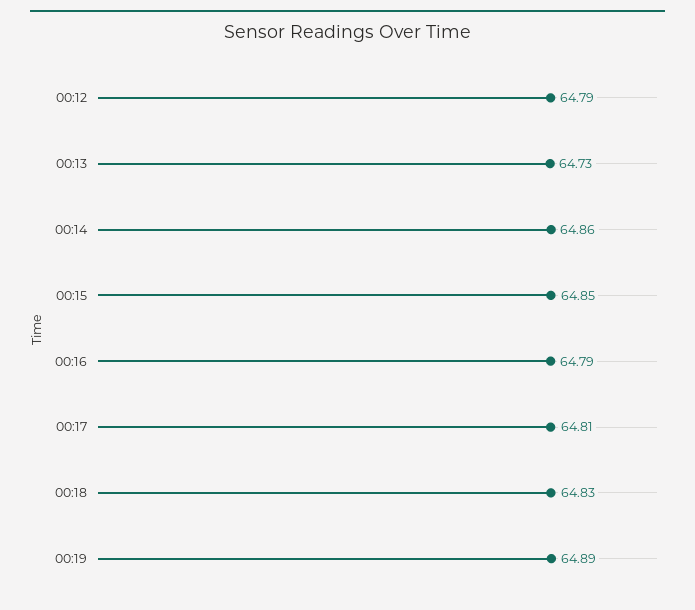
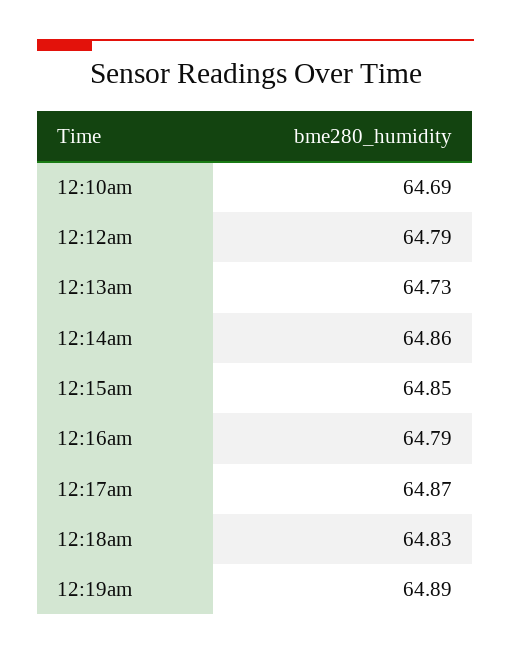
  {
    "00:12": 64.79,
    "00:13": 64.73,
    "00:14": 64.86,
    "00:15": 64.85,
    "00:16": 64.79,
-   "00:17": 64.81,
+   "00:17": 64.87,
    "00:18": 64.83,
-   "00:19": 64.89
+   "00:19": 64.89,
+   "12:10am": 64.69
  }

